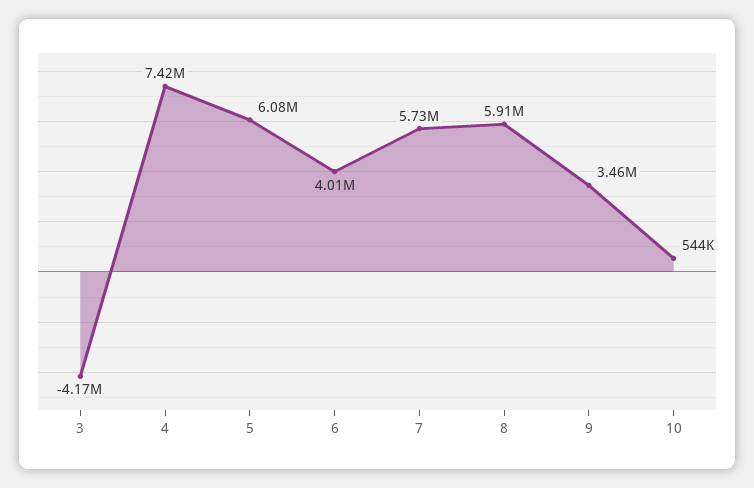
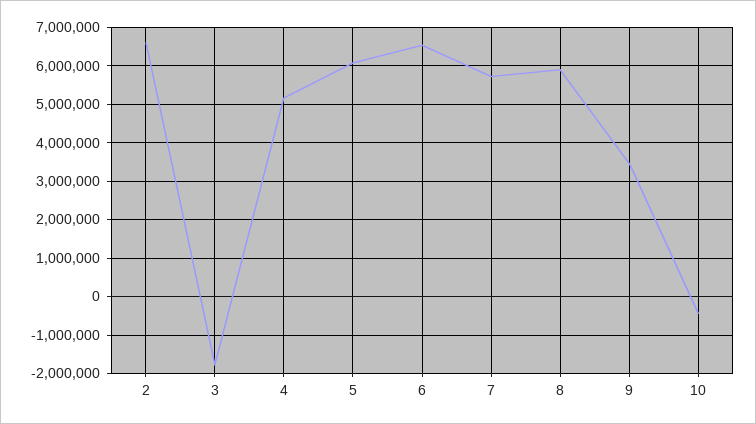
  {
-   "3": -4170000,
+   "3": -1800000,
-   "4": 7420000,
+   "4": 5200000,
    "5": 6080000,
-   "6": 4010000,
+   "6": 6600000,
    "7": 5730000,
    "8": 5910000,
    "9": 3460000,
-   "10": 544000
+   "10": -400000,
+   "2": 6600000
  }

